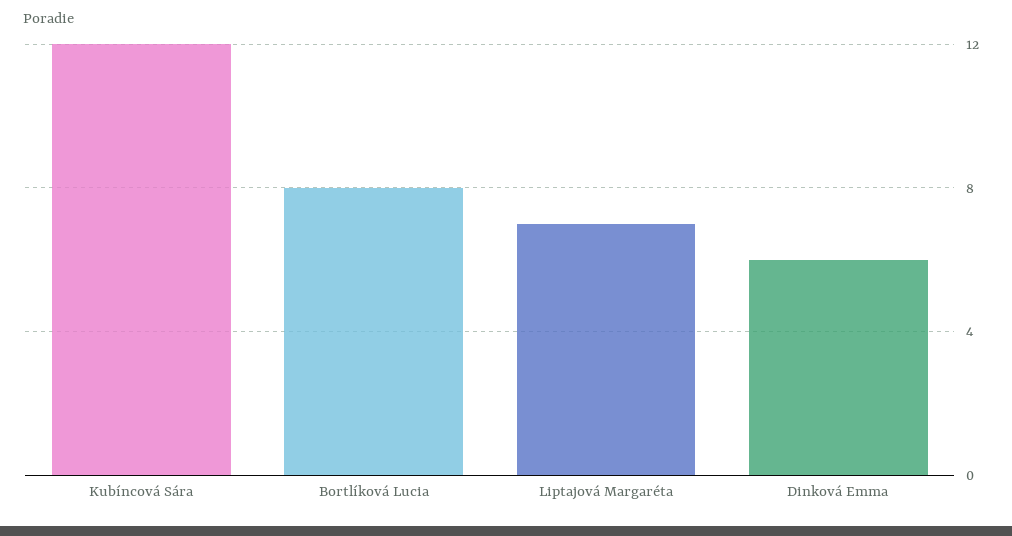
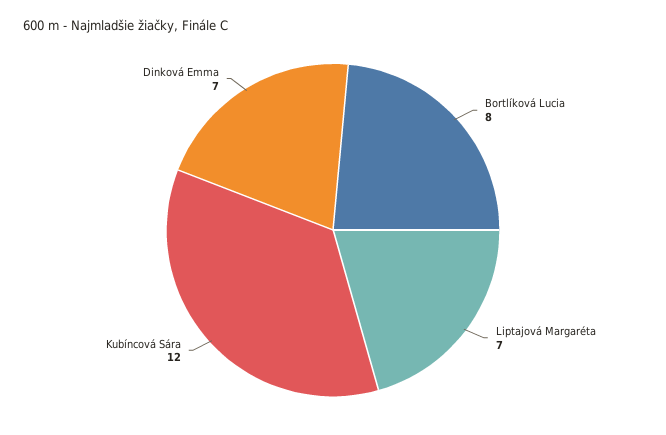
  {
    "Kubíncová Sára": 12,
    "Bortlíková Lucia": 8,
    "Liptajová Margaréta": 7,
-   "Dinková Emma": 6
+   "Dinková Emma": 7
  }

